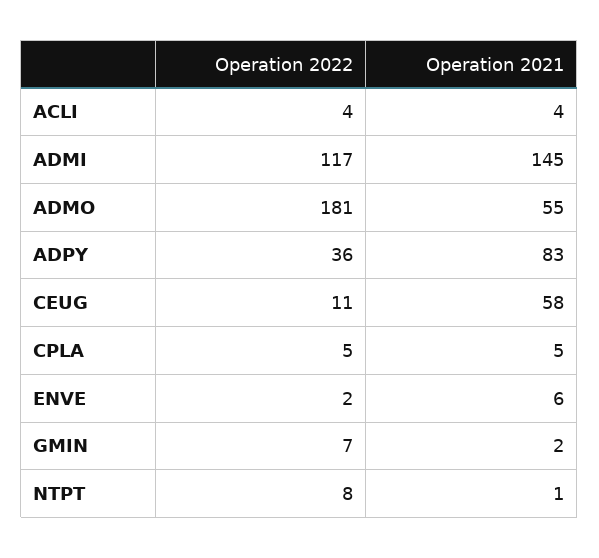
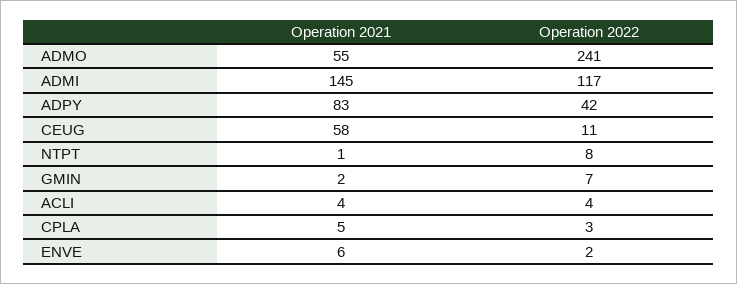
  {
    "Operation 2022": {
      "ACLI": 4,
      "ADMI": 117,
-     "ADMO": 181,
+     "ADMO": 241,
-     "ADPY": 36,
+     "ADPY": 42,
      "CEUG": 11,
-     "CPLA": 5,
+     "CPLA": 3,
      "ENVE": 2,
      "GMIN": 7,
      "NTPT": 8
    },
    "Operation 2021": {
      "ACLI": 4,
      "ADMI": 145,
      "ADMO": 55,
      "ADPY": 83,
      "CEUG": 58,
      "CPLA": 5,
      "ENVE": 6,
      "GMIN": 2,
      "NTPT": 1
    }
  }

